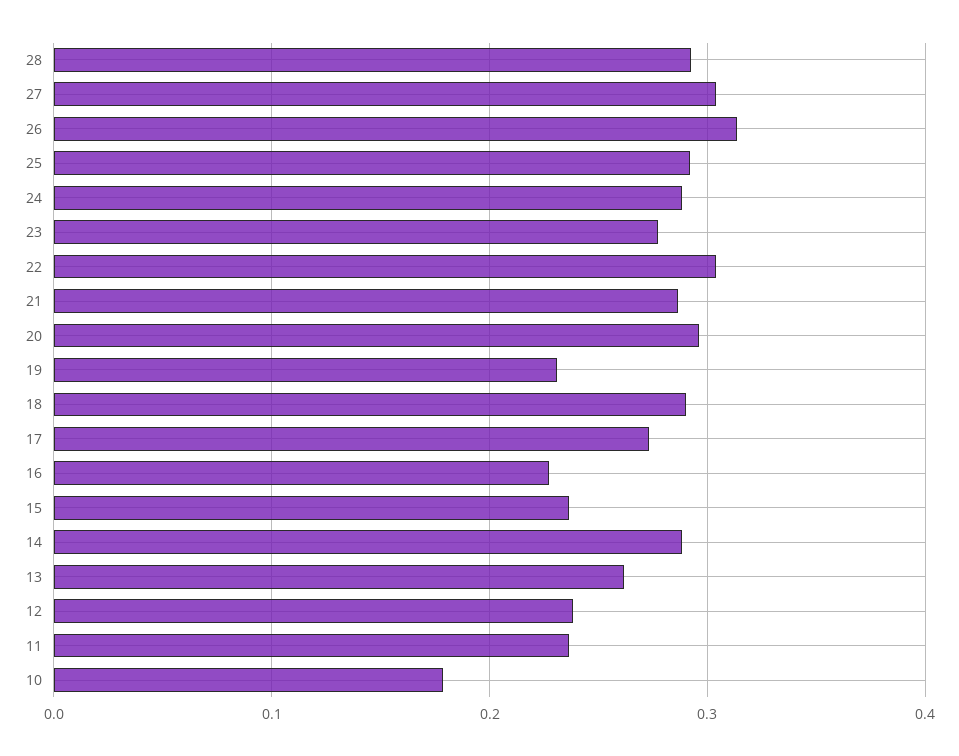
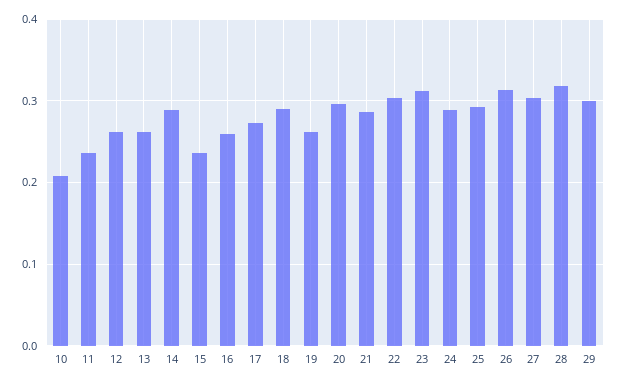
  {
-   "28": 0.29,
+   "28": 0.32,
    "27": 0.3,
    "26": 0.31,
    "25": 0.29,
    "24": 0.29,
-   "23": 0.28,
+   "23": 0.31,
    "22": 0.3,
    "21": 0.29,
    "20": 0.3,
-   "19": 0.23,
+   "19": 0.26,
    "18": 0.29,
    "17": 0.27,
-   "16": 0.23,
+   "16": 0.26,
    "15": 0.24,
    "14": 0.29,
    "13": 0.26,
-   "12": 0.24,
+   "12": 0.26,
    "11": 0.24,
-   "10": 0.18
+   "10": 0.21,
+   "29": 0.3
  }

